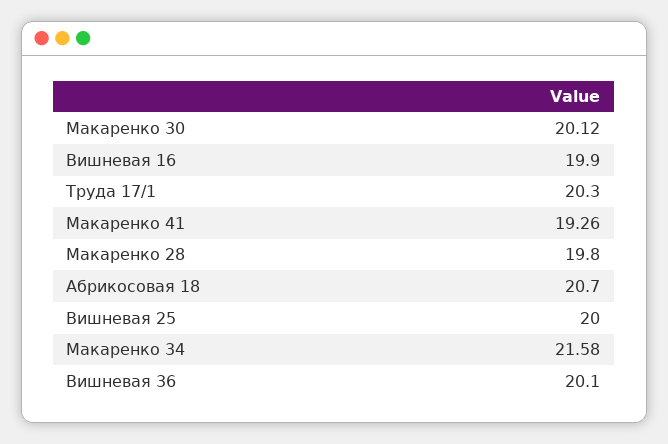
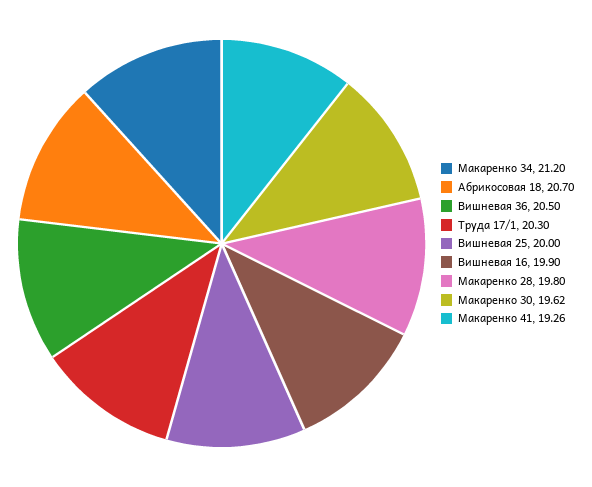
  {
-   "Макаренко 30": 20.12,
+   "Макаренко 30": 19.62,
    "Вишневая 16": 19.9,
    "Труда 17/1": 20.3,
    "Макаренко 41": 19.26,
    "Макаренко 28": 19.8,
    "Абрикосовая 18": 20.7,
    "Вишневая 25": 20,
-   "Макаренко 34": 21.58,
+   "Макаренко 34": 21.2,
-   "Вишневая 36": 20.1
+   "Вишневая 36": 20.5
  }

